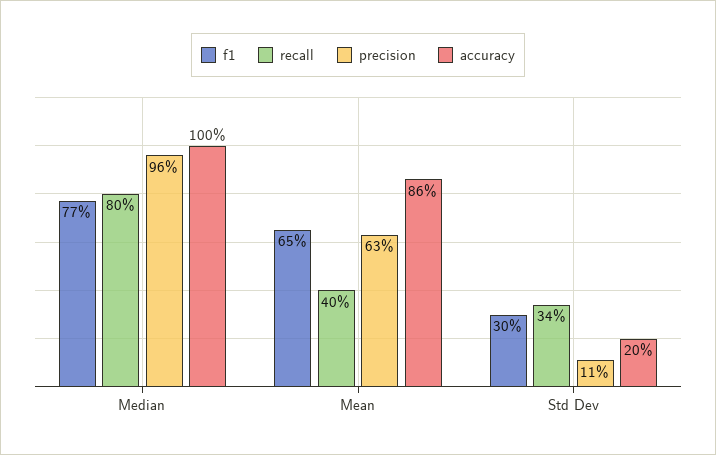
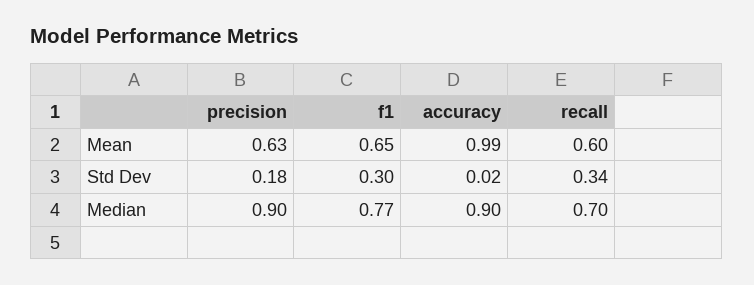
  {
    "f1": {
      "Median": 0.77,
      "Mean": 0.65,
      "Std Dev": 0.3
    },
    "recall": {
-     "Median": 0.8,
+     "Median": 0.7,
-     "Mean": 0.4,
+     "Mean": 0.6,
      "Std Dev": 0.34
    },
    "precision": {
-     "Median": 0.96,
+     "Median": 0.9,
      "Mean": 0.63,
-     "Std Dev": 0.11
+     "Std Dev": 0.18
    },
    "accuracy": {
-     "Median": 1,
+     "Median": 0.9,
-     "Mean": 0.86,
+     "Mean": 0.99,
-     "Std Dev": 0.2
+     "Std Dev": 0.02
    }
  }

